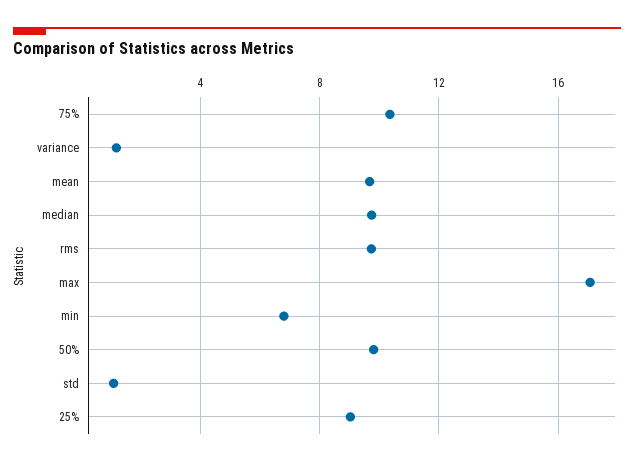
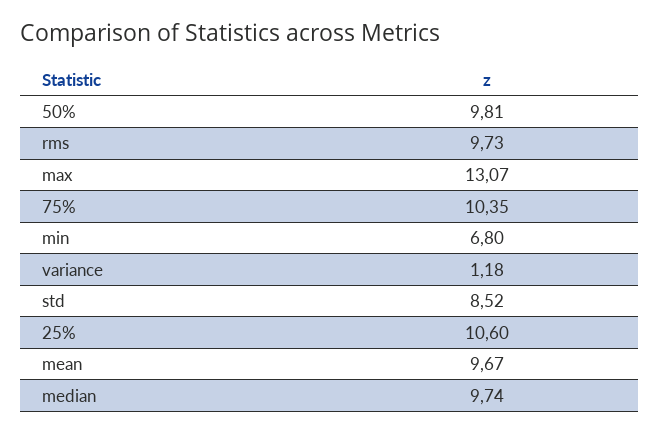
  {
    "75%": 10.35,
    "variance": 1.18,
    "mean": 9.67,
    "median": 9.74,
    "rms": 9.73,
-   "max": 17,
+   "max": 13.07,
    "min": 6.8,
    "50%": 9.81,
-   "std": 1,
+   "std": 8.52,
-   "25%": 9
+   "25%": 10.6
  }

